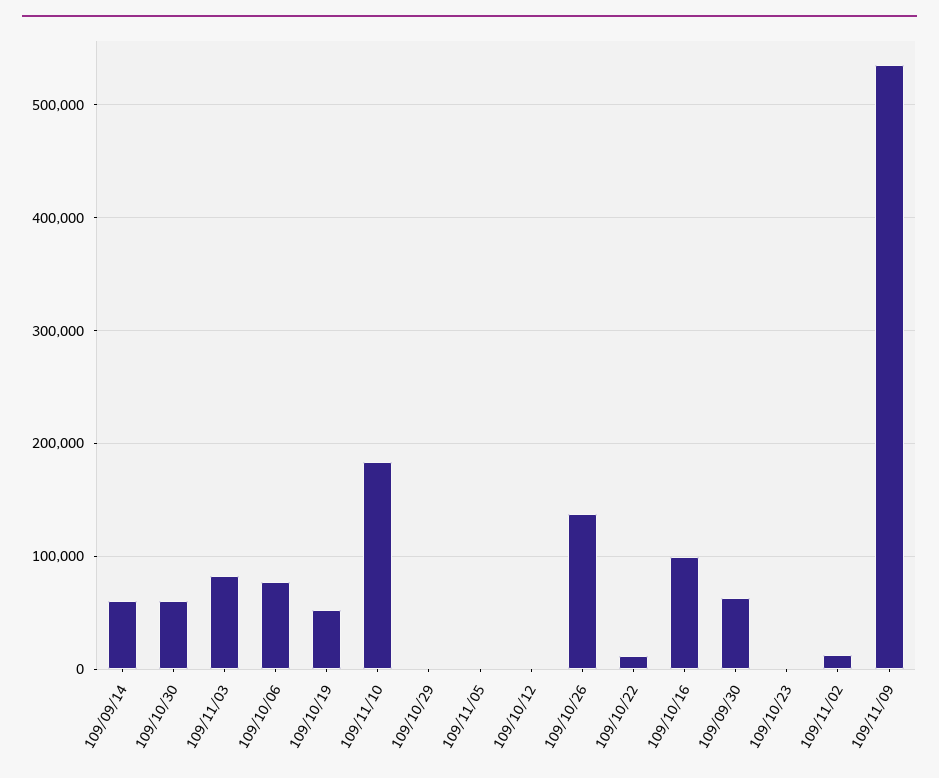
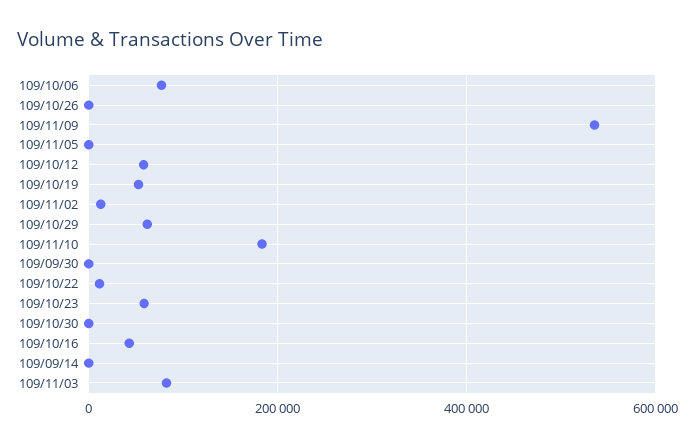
  {
-   "109/09/14": 60000,
+   "109/09/14": 0,
-   "109/10/30": 60000,
+   "109/10/30": 0,
    "109/11/03": 80000,
    "109/10/06": 80000,
    "109/10/19": 50000,
    "109/11/10": 180000,
-   "109/10/29": 0,
+   "109/10/29": 60000,
    "109/11/05": 0,
-   "109/10/12": 0,
+   "109/10/12": 60000,
-   "109/10/26": 140000,
+   "109/10/26": 0,
    "109/10/22": 10000,
-   "109/10/16": 100000,
+   "109/10/16": 40000,
-   "109/09/30": 60000,
+   "109/09/30": 0,
-   "109/10/23": 0,
+   "109/10/23": 60000,
    "109/11/02": 10000,
    "109/11/09": 540000
  }

